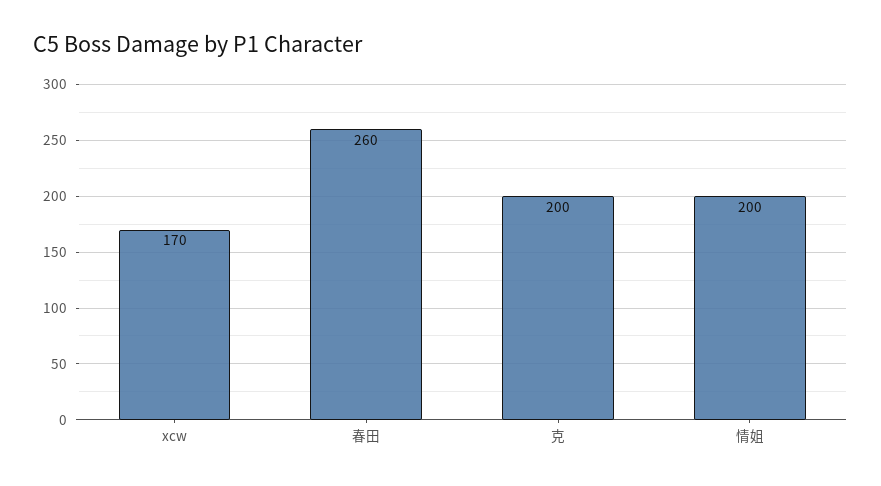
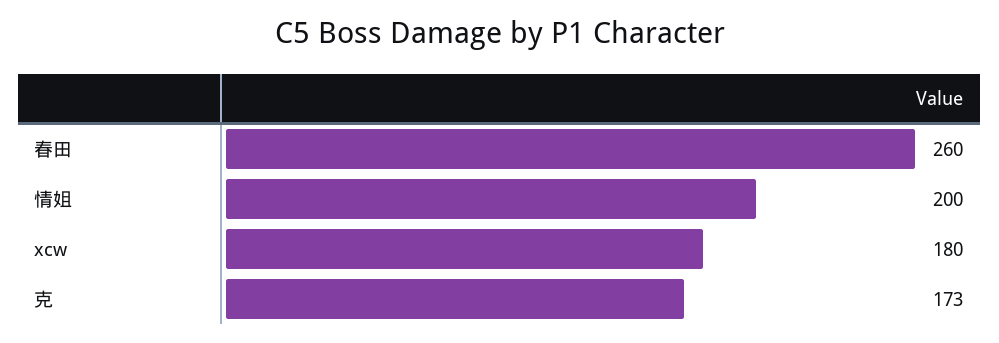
  {
-   "xcw": 170,
+   "xcw": 180,
    "春田": 260,
-   "克": 200,
+   "克": 173,
    "情姐": 200
  }

